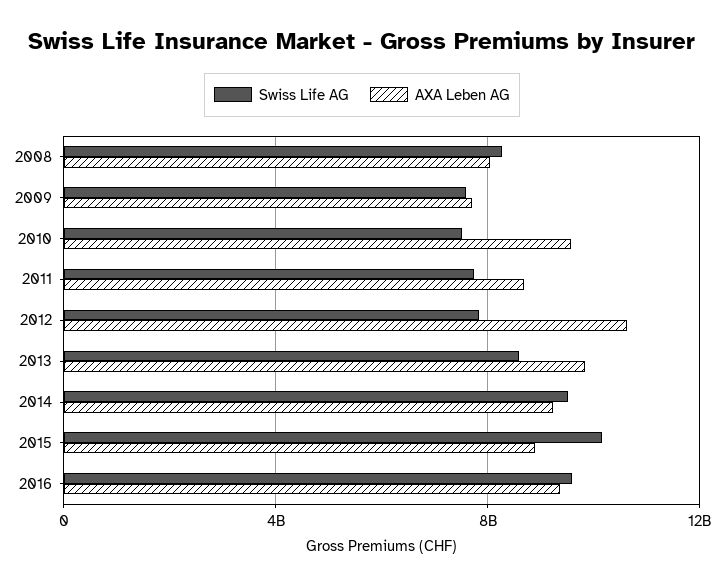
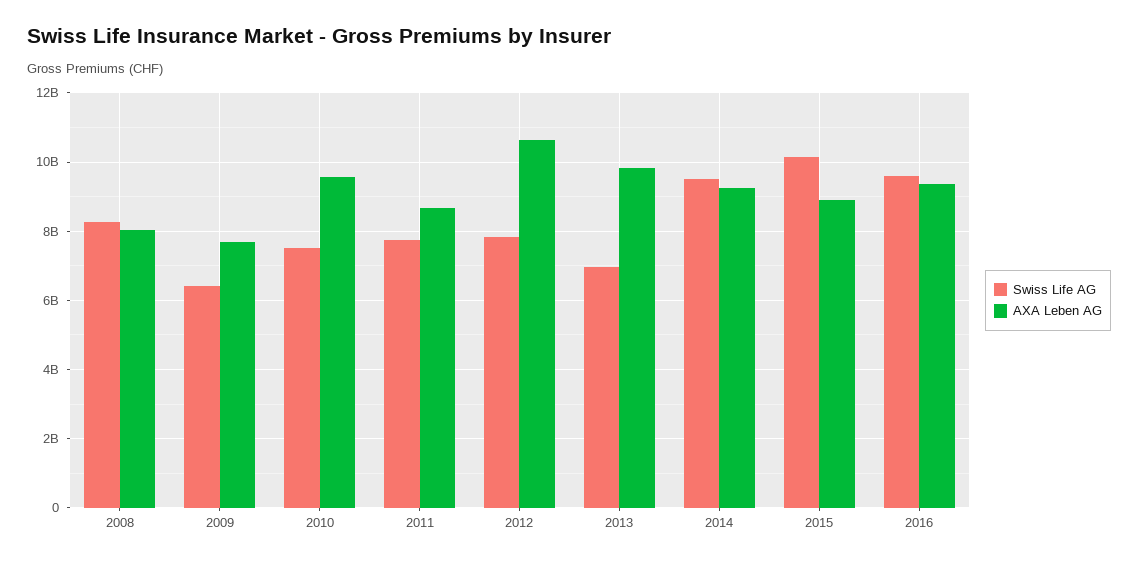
  {
    "Swiss Life AG": {
      "2008": 8200000000,
-     "2009": 7500000000,
+     "2009": 6400000000,
      "2010": 7600000000,
      "2011": 7800000000,
      "2012": 7800000000,
-     "2013": 8500000000,
+     "2013": 7000000000,
      "2014": 9600000000,
      "2015": 10200000000,
      "2016": 9600000000
    },
    "AXA Leben AG": {
      "2008": 8000000000,
      "2009": 7800000000,
      "2010": 9600000000,
      "2011": 8600000000,
      "2012": 10600000000,
      "2013": 9800000000,
      "2014": 9200000000,
      "2015": 9000000000,
      "2016": 9400000000
    }
  }

